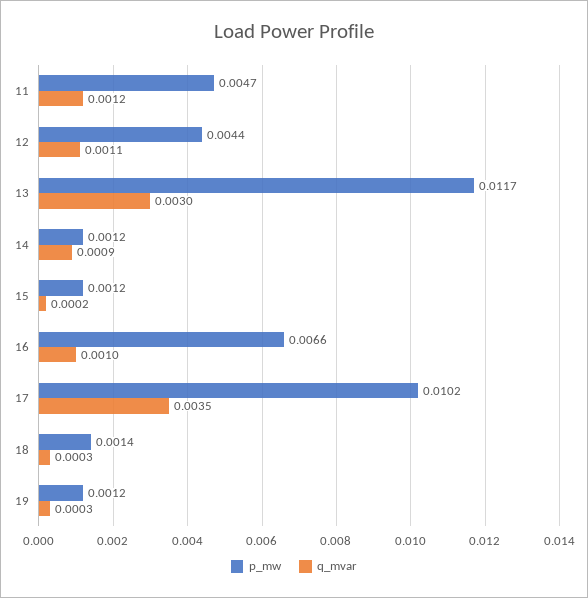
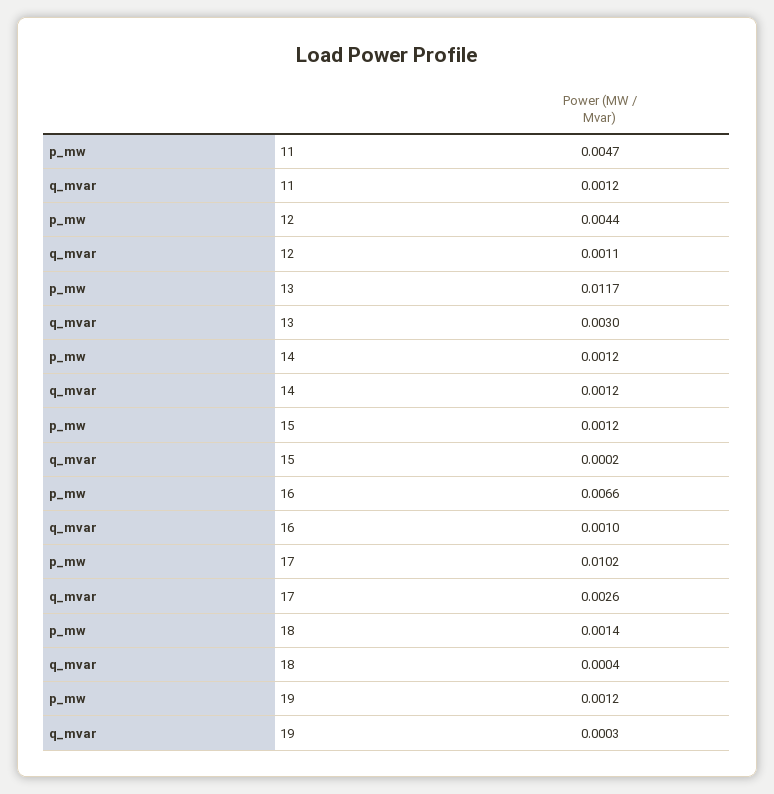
  {
    "p_mw": {
      "11": 0.0047,
      "12": 0.0044,
      "13": 0.0117,
      "14": 0.0012,
      "15": 0.0012,
      "16": 0.0066,
      "17": 0.0102,
      "18": 0.0014,
      "19": 0.0012
    },
    "q_mvar": {
      "11": 0.0012,
      "12": 0.0011,
      "13": 0.003,
-     "14": 0.0009,
+     "14": 0.0012,
      "15": 0.0002,
      "16": 0.001,
-     "17": 0.0035,
+     "17": 0.0026,
-     "18": 0.0003,
+     "18": 0.0004,
      "19": 0.0003
    }
  }

